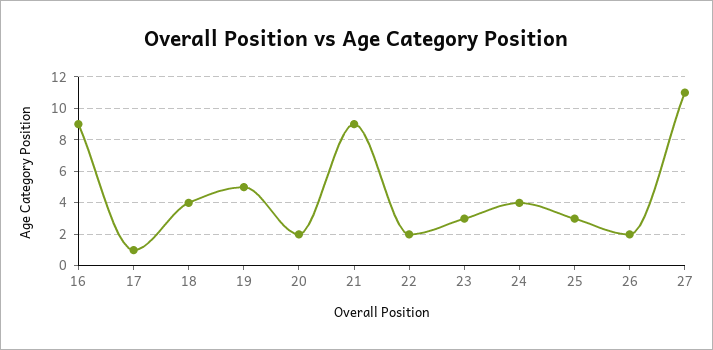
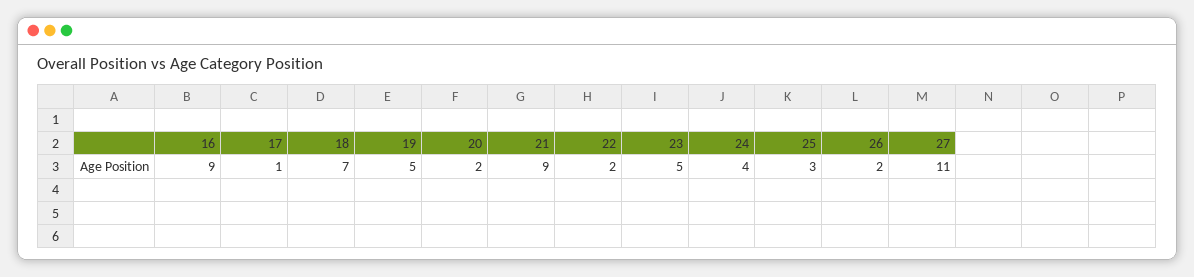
  {
    "16": 9,
    "17": 1,
-   "18": 4,
+   "18": 7,
    "19": 5,
    "20": 2,
    "21": 9,
    "22": 2,
-   "23": 3,
+   "23": 5,
    "24": 4,
    "25": 3,
    "26": 2,
    "27": 11
  }

